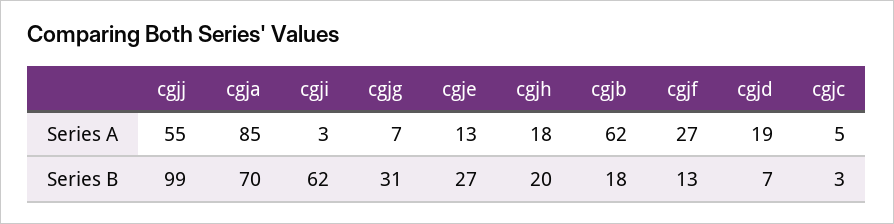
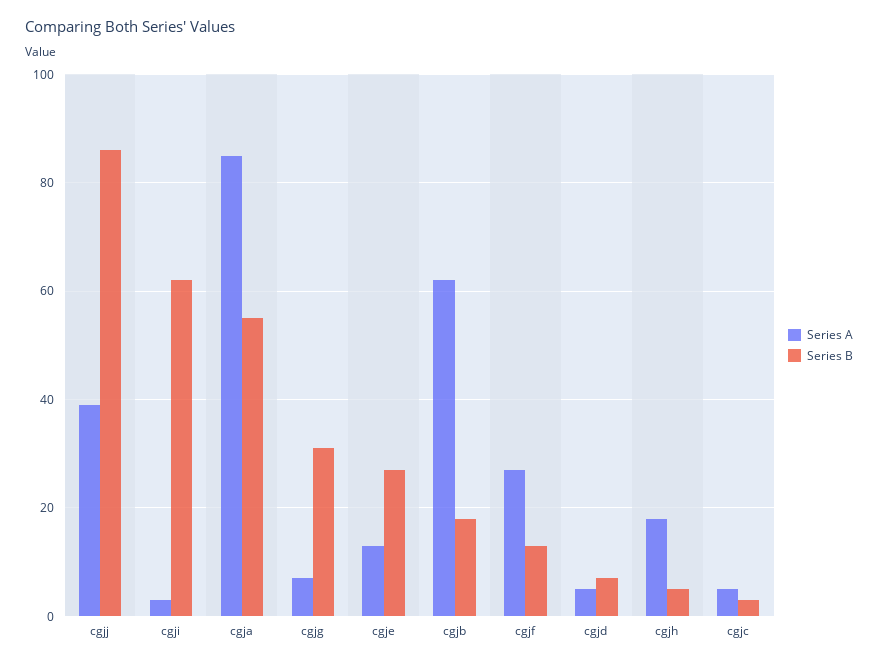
  {
    "Series A": {
-     "cgjj": 55,
+     "cgjj": 40,
      "cgja": 85,
      "cgji": 3,
      "cgjg": 7,
      "cgje": 13,
      "cgjh": 18,
      "cgjb": 62,
      "cgjf": 27,
-     "cgjd": 19,
+     "cgjd": 5,
      "cgjc": 5
    },
    "Series B": {
-     "cgjj": 99,
+     "cgjj": 85,
-     "cgja": 70,
+     "cgja": 55,
      "cgji": 62,
      "cgjg": 31,
      "cgje": 27,
-     "cgjh": 20,
+     "cgjh": 5,
      "cgjb": 18,
      "cgjf": 13,
      "cgjd": 7,
      "cgjc": 3
    }
  }

